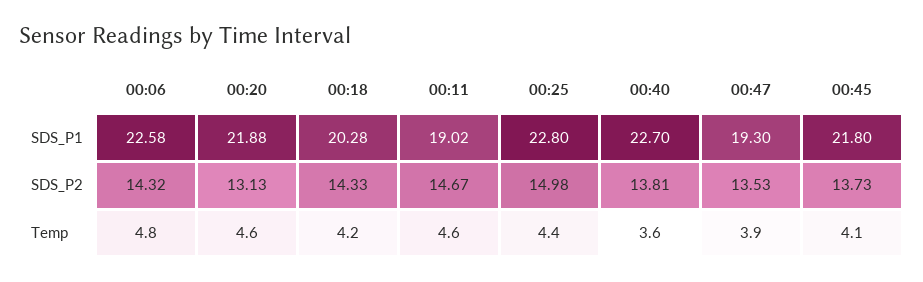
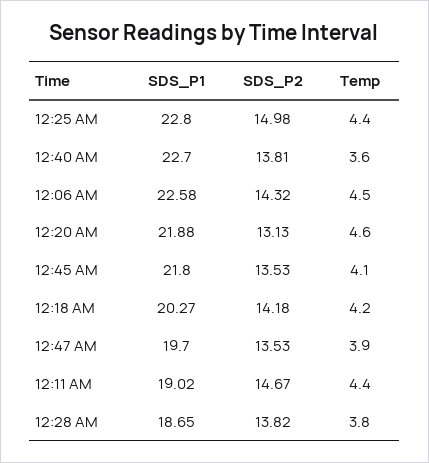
  {
    "00:06": {
      "SDS_P1": 22.58,
      "SDS_P2": 14.32,
-     "Temp": 4.8
+     "Temp": 4.5
    },
    "00:20": {
      "SDS_P1": 21.88,
      "SDS_P2": 13.13,
      "Temp": 4.6
    },
    "00:18": {
-     "SDS_P1": 20.28,
+     "SDS_P1": 20.27,
-     "SDS_P2": 14.33,
+     "SDS_P2": 14.18,
      "Temp": 4.2
    },
    "00:11": {
      "SDS_P1": 19.02,
      "SDS_P2": 14.67,
-     "Temp": 4.6
+     "Temp": 4.4
    },
    "00:25": {
      "SDS_P1": 22.8,
      "SDS_P2": 14.98,
      "Temp": 4.4
    },
    "00:40": {
      "SDS_P1": 22.7,
      "SDS_P2": 13.81,
      "Temp": 3.6
    },
    "00:47": {
-     "SDS_P1": 19.3,
+     "SDS_P1": 19.7,
      "SDS_P2": 13.53,
      "Temp": 3.9
    },
    "00:45": {
      "SDS_P1": 21.8,
-     "SDS_P2": 13.73,
+     "SDS_P2": 13.53,
      "Temp": 4.1
-   }
+   },
+   "12:28 AM": {
+     "SDS_P1": 18.65,
+     "SDS_P2": 13.82,
+     "Temp": 3.8
+   }
  }

